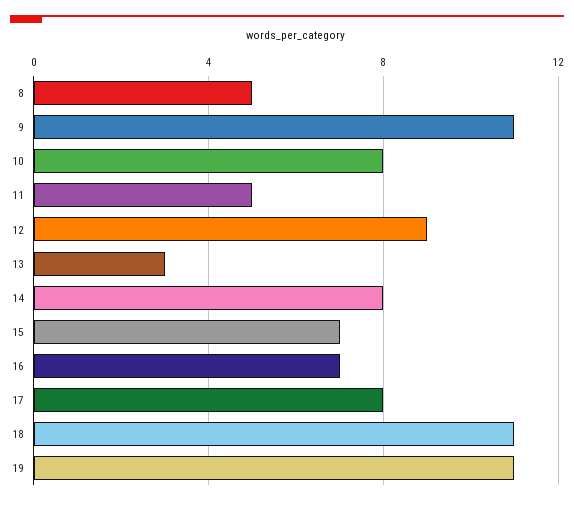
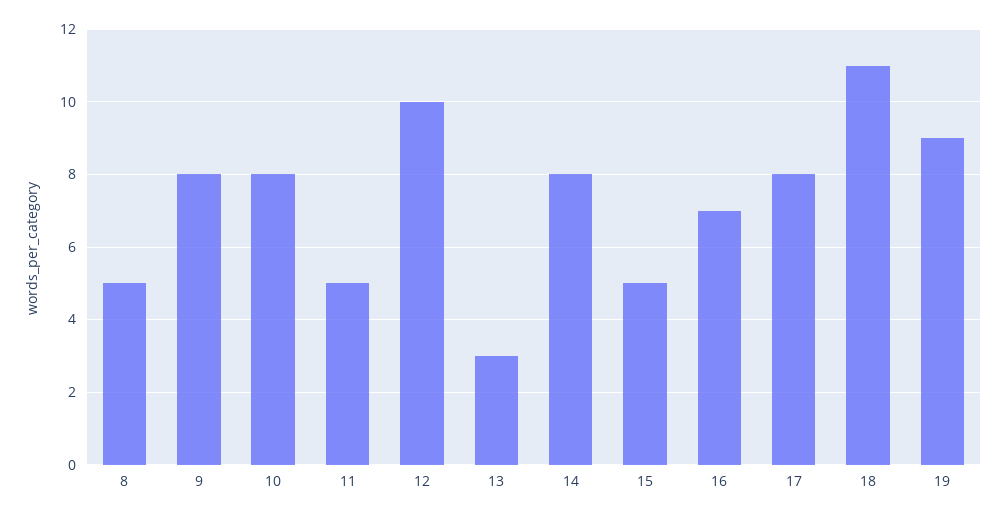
  {
    "8": 5,
-   "9": 11,
+   "9": 8,
    "10": 8,
    "11": 5,
-   "12": 9,
+   "12": 10,
    "13": 3,
    "14": 8,
-   "15": 7,
+   "15": 5,
    "16": 7,
    "17": 8,
    "18": 11,
-   "19": 11
+   "19": 9
  }

